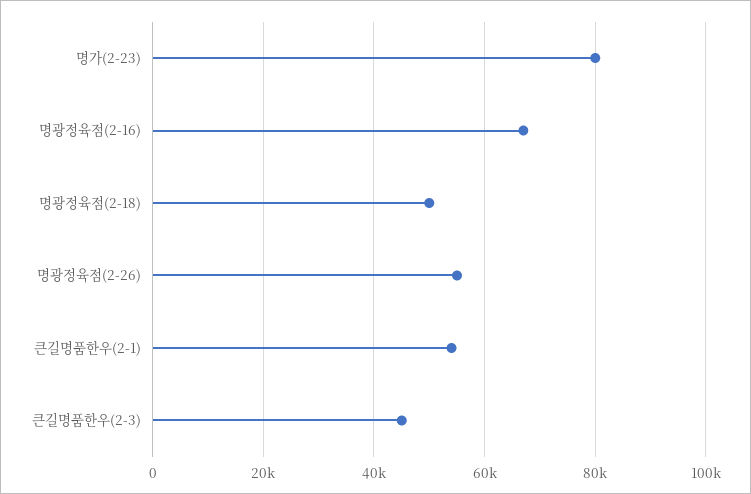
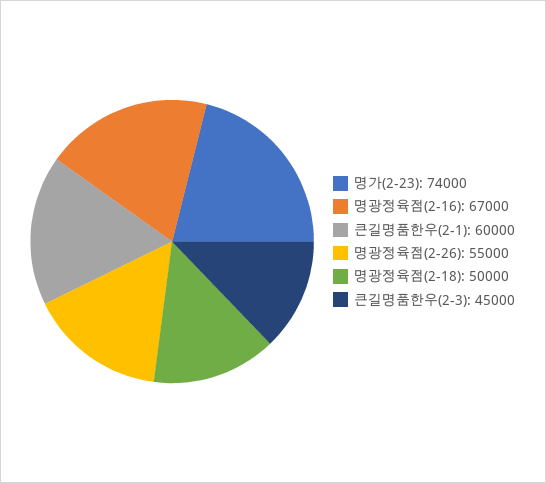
  {
-   "명가(2-23)": 80000,
+   "명가(2-23)": 74000,
    "명광정육점(2-16)": 67000,
    "명광정육점(2-18)": 50000,
    "명광정육점(2-26)": 55000,
-   "큰길명품한우(2-1)": 54000,
+   "큰길명품한우(2-1)": 60000,
    "큰길명품한우(2-3)": 45000
  }

